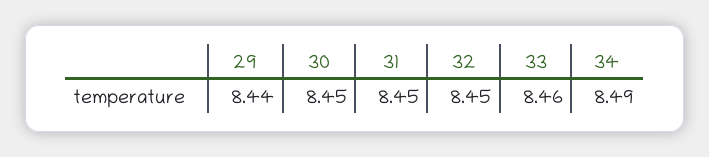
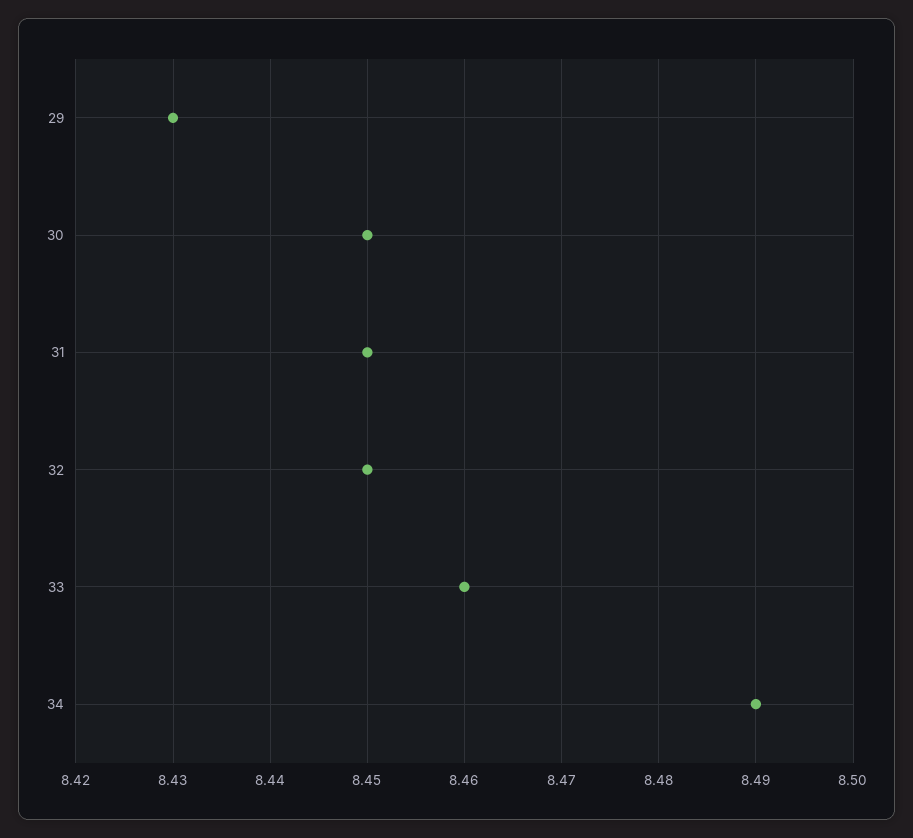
  {
-   "29": 8.44,
+   "29": 8.43,
    "30": 8.45,
    "31": 8.45,
    "32": 8.45,
    "33": 8.46,
    "34": 8.49
  }

